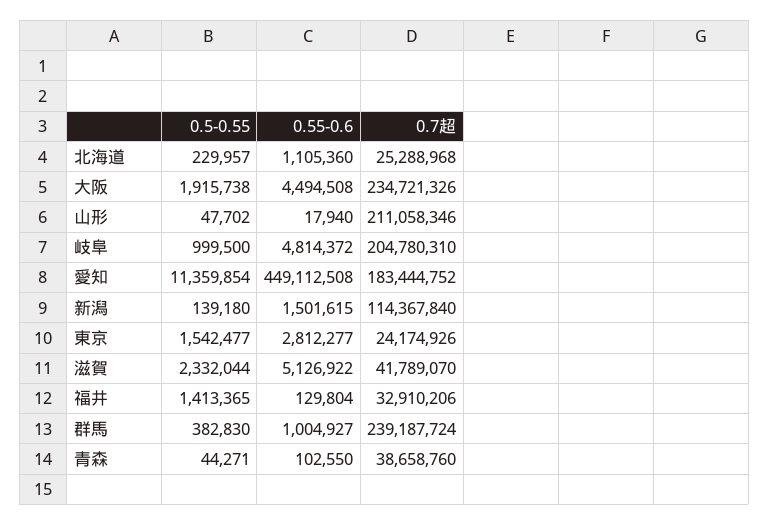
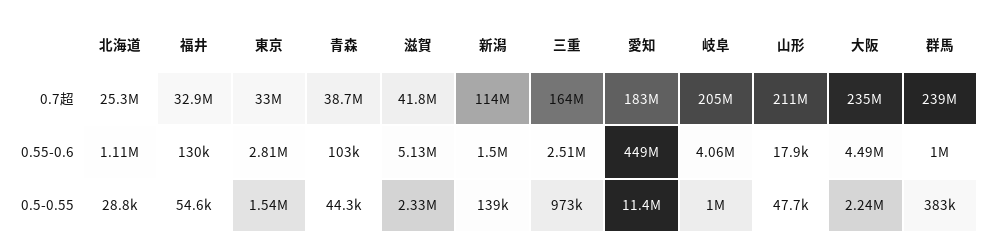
  {
    "0.5-0.55": {
-     "北海道": 229957,
+     "北海道": 28800,
-     "大阪": 1915738,
+     "大阪": 2240000,
      "山形": 47702,
      "岐阜": 999500,
      "愛知": 11359854,
      "新潟": 139180,
      "東京": 1542477,
      "滋賀": 2332044,
-     "福井": 1413365,
+     "福井": 54600,
      "群馬": 382830,
-     "青森": 44271
+     "青森": 44271,
+     "三重": 973000
    },
    "0.55-0.6": {
      "北海道": 1105360,
      "大阪": 4494508,
      "山形": 17940,
-     "岐阜": 4814372,
+     "岐阜": 4060000,
      "愛知": 449112508,
      "新潟": 1501615,
      "東京": 2812277,
      "滋賀": 5126922,
      "福井": 129804,
      "群馬": 1004927,
-     "青森": 102550
+     "青森": 102550,
+     "三重": 2510000
    },
    "0.7超": {
      "北海道": 25288968,
      "大阪": 234721326,
      "山形": 211058346,
      "岐阜": 204780310,
      "愛知": 183444752,
      "新潟": 114367840,
-     "東京": 24174926,
+     "東京": 33000000,
      "滋賀": 41789070,
      "福井": 32910206,
      "群馬": 239187724,
-     "青森": 38658760
+     "青森": 38658760,
+     "三重": 164000000
    }
  }

